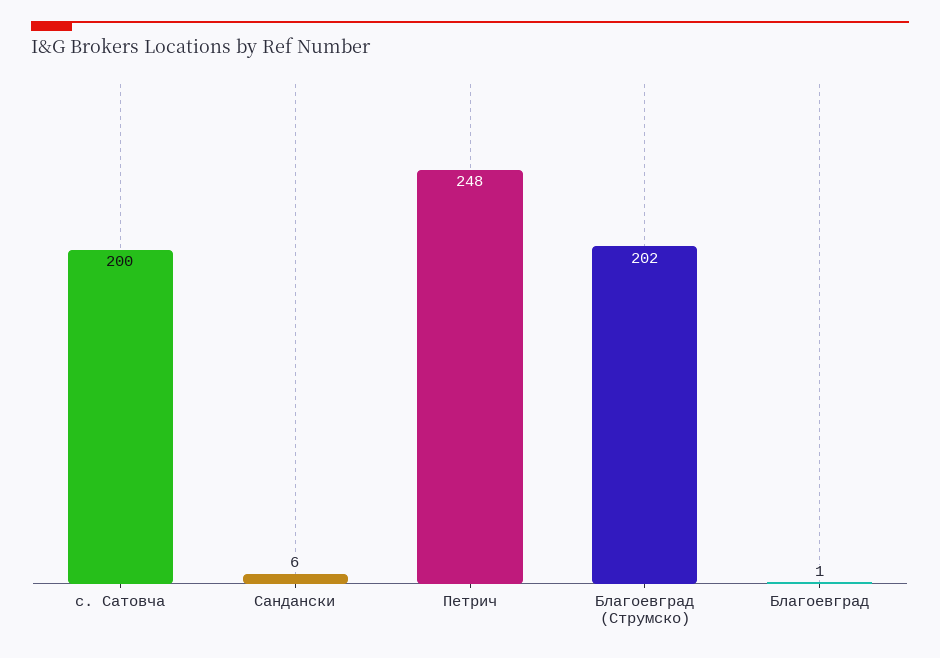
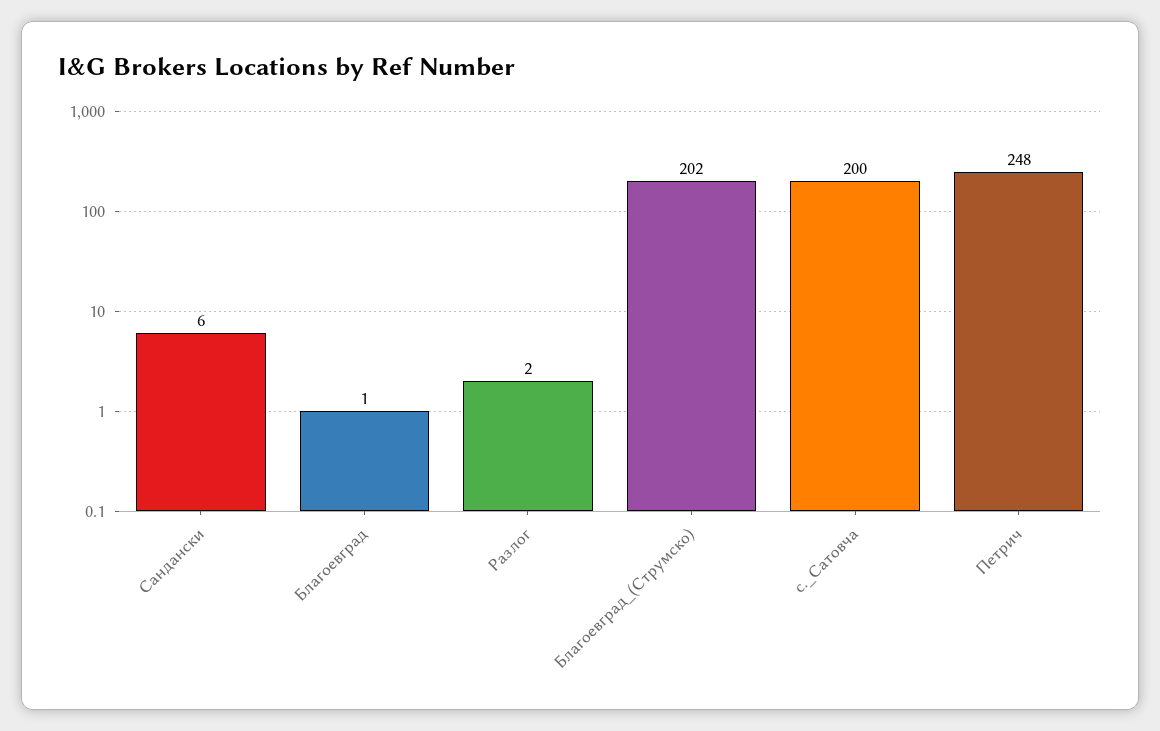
  {
    "с. Сатовча": 200,
    "Сандански": 6,
    "Петрич": 248,
    "Благоевград (Струмско)": 202,
-   "Благоевград": 1
+   "Благоевград": 1,
+   "Разлог": 2
  }

